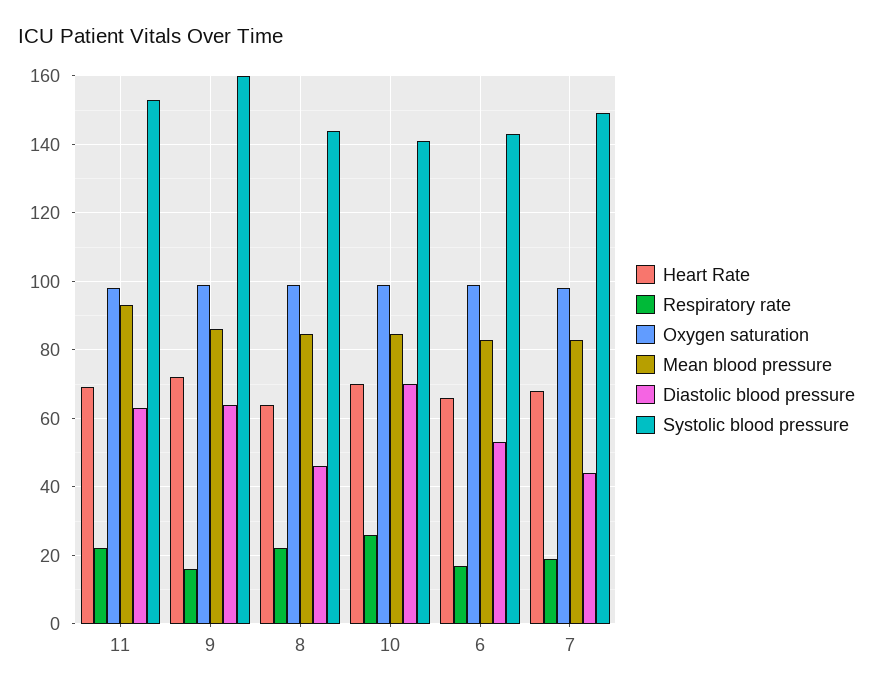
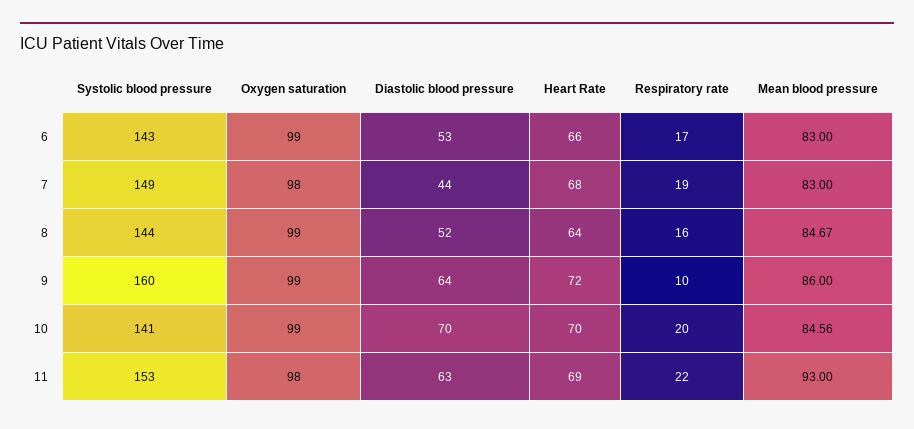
  {
    "Heart Rate": {
      "11": 69,
      "9": 72,
      "8": 64,
      "10": 70,
      "6": 66,
      "7": 68
    },
    "Respiratory rate": {
      "11": 22,
-     "9": 16,
+     "9": 10,
-     "8": 22,
+     "8": 16,
-     "10": 26,
+     "10": 20,
      "6": 17,
      "7": 19
    },
    "Oxygen saturation": {
      "11": 98,
      "9": 99,
      "8": 99,
      "10": 99,
      "6": 99,
      "7": 98
    },
    "Mean blood pressure": {
      "11": 93,
      "9": 86,
      "8": 84.67,
      "10": 84.56,
      "6": 83,
      "7": 83
    },
    "Diastolic blood pressure": {
      "11": 63,
      "9": 64,
-     "8": 46,
+     "8": 52,
      "10": 70,
      "6": 53,
      "7": 44
    },
    "Systolic blood pressure": {
      "11": 153,
      "9": 160,
      "8": 144,
      "10": 141,
      "6": 143,
      "7": 149
    }
  }

